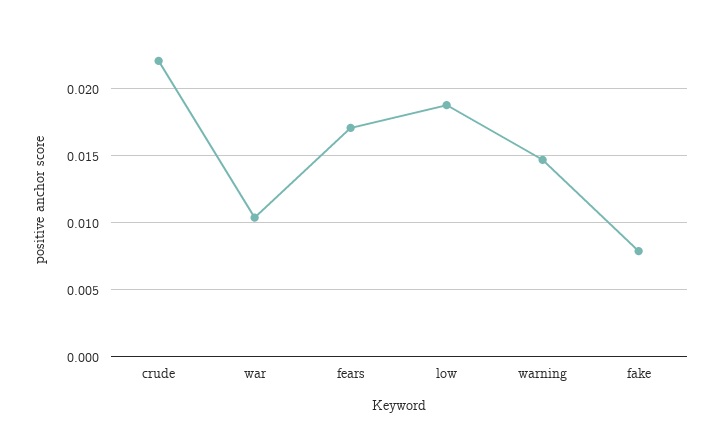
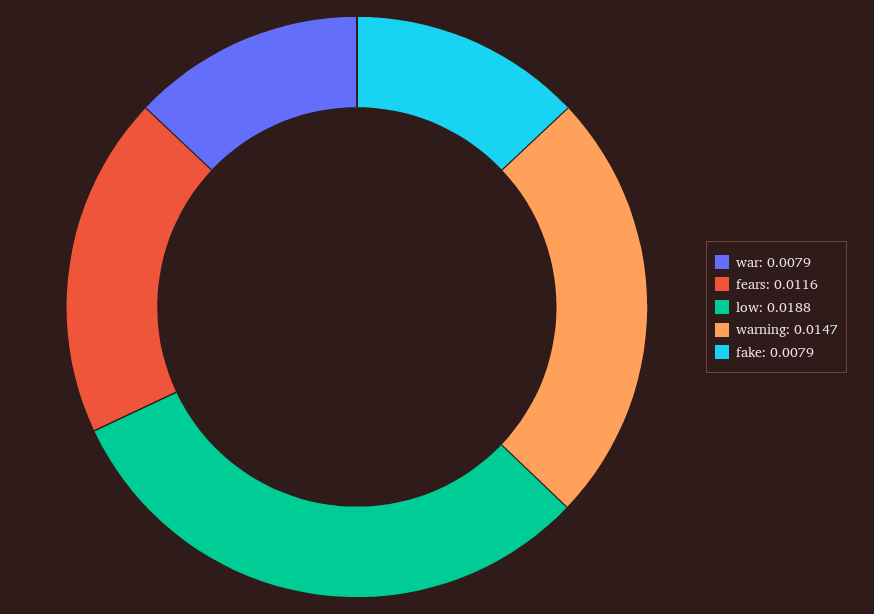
  {
-   "crude": 0.022,
-   "war": 0.0105,
+   "war": 0.0079,
-   "fears": 0.017,
+   "fears": 0.0116,
    "low": 0.0188,
    "warning": 0.0147,
    "fake": 0.0079
  }

